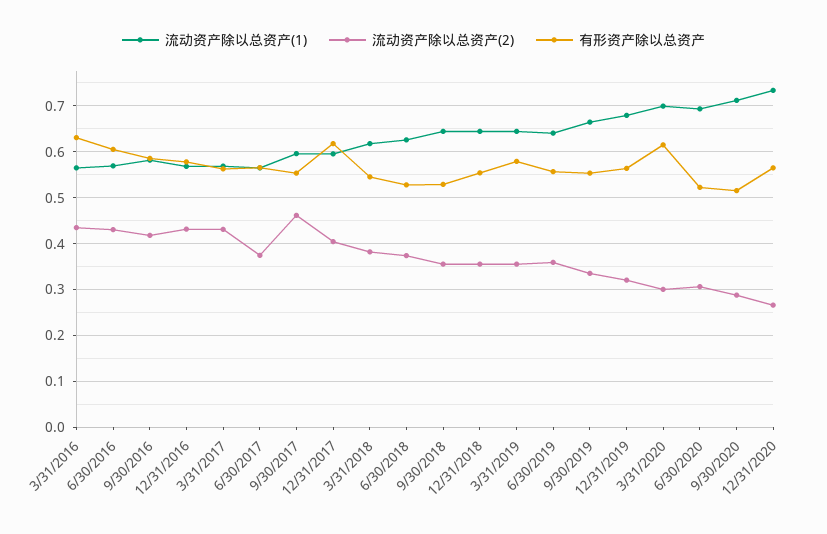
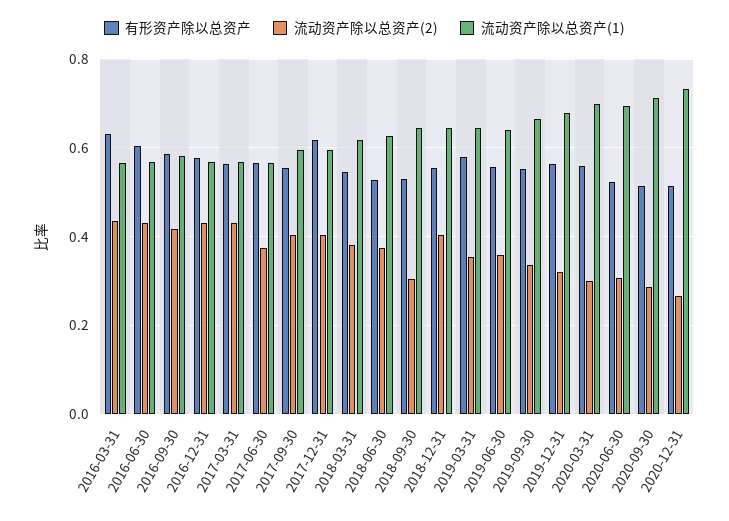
  {
    "流动资产除以总资产(1)": {
      "3/31/2016": 0.56,
      "6/30/2016": 0.56,
      "9/30/2016": 0.58,
      "12/31/2016": 0.56,
      "3/31/2017": 0.56,
      "6/30/2017": 0.56,
      "9/30/2017": 0.6,
      "12/31/2017": 0.6,
      "3/31/2018": 0.62,
      "6/30/2018": 0.62,
      "9/30/2018": 0.64,
      "12/31/2018": 0.64,
      "3/31/2019": 0.64,
      "6/30/2019": 0.64,
      "9/30/2019": 0.66,
      "12/31/2019": 0.68,
      "3/31/2020": 0.7,
      "6/30/2020": 0.7,
      "9/30/2020": 0.72,
      "12/31/2020": 0.74
    },
    "流动资产除以总资产(2)": {
      "3/31/2016": 0.44,
      "6/30/2016": 0.44,
      "9/30/2016": 0.42,
      "12/31/2016": 0.44,
      "3/31/2017": 0.44,
      "6/30/2017": 0.38,
-     "9/30/2017": 0.46,
+     "9/30/2017": 0.4,
      "12/31/2017": 0.4,
      "3/31/2018": 0.38,
      "6/30/2018": 0.38,
-     "9/30/2018": 0.36,
+     "9/30/2018": 0.3,
-     "12/31/2018": 0.36,
+     "12/31/2018": 0.4,
      "3/31/2019": 0.36,
      "6/30/2019": 0.36,
      "9/30/2019": 0.34,
      "12/31/2019": 0.32,
      "3/31/2020": 0.3,
      "6/30/2020": 0.3,
      "9/30/2020": 0.28,
      "12/31/2020": 0.26
    },
    "有形资产除以总资产": {
      "3/31/2016": 0.64,
      "6/30/2016": 0.6,
      "9/30/2016": 0.58,
      "12/31/2016": 0.58,
      "3/31/2017": 0.56,
      "6/30/2017": 0.56,
      "9/30/2017": 0.56,
      "12/31/2017": 0.62,
      "3/31/2018": 0.54,
      "6/30/2018": 0.52,
      "9/30/2018": 0.52,
      "12/31/2018": 0.56,
      "3/31/2019": 0.58,
      "6/30/2019": 0.56,
      "9/30/2019": 0.56,
      "12/31/2019": 0.56,
-     "3/31/2020": 0.62,
+     "3/31/2020": 0.56,
      "6/30/2020": 0.52,
      "9/30/2020": 0.52,
-     "12/31/2020": 0.56
+     "12/31/2020": 0.52
    }
  }

